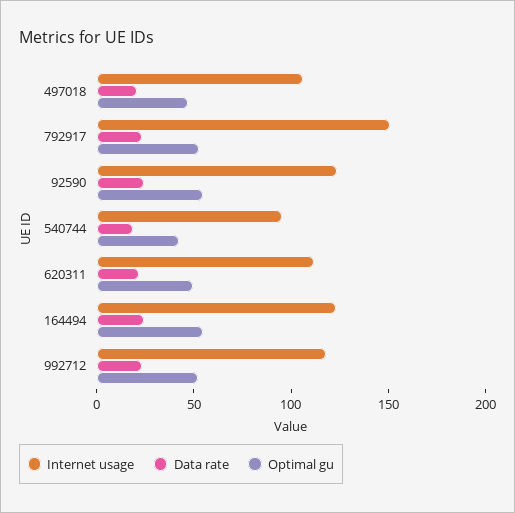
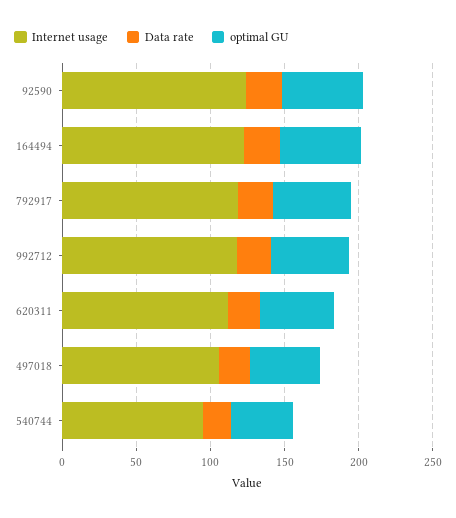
  {
    "Internet usage": {
      "497018": 110,
-     "792917": 150,
+     "792917": 120,
      "92590": 120,
      "540744": 100,
      "620311": 110,
      "164494": 120,
      "992712": 120
    },
    "Data rate": {
      "497018": 20,
      "792917": 20,
      "92590": 20,
      "540744": 20,
      "620311": 20,
      "164494": 20,
      "992712": 20
    },
    "Optimal gu": {
      "497018": 50,
      "792917": 50,
      "92590": 50,
      "540744": 40,
      "620311": 50,
      "164494": 50,
      "992712": 50
    }
  }

